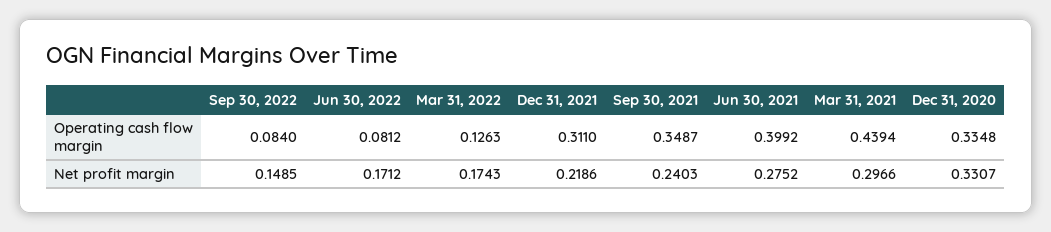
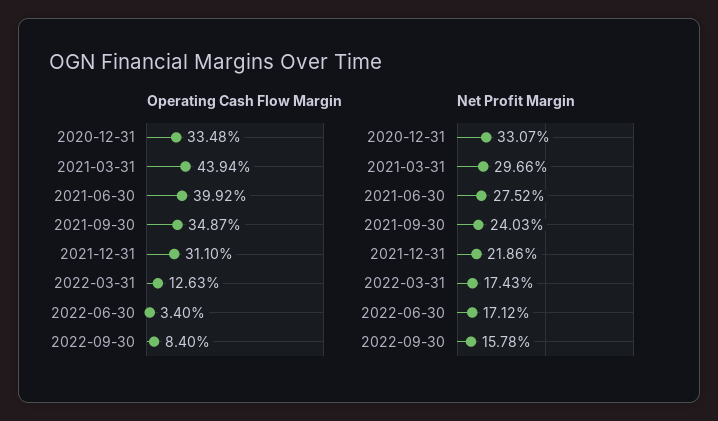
  {
    "Operating cash flow margin": {
      "Sep 30, 2022": 0.084,
-     "Jun 30, 2022": 0.0812,
+     "Jun 30, 2022": 0.034,
      "Mar 31, 2022": 0.1263,
      "Dec 31, 2021": 0.311,
      "Sep 30, 2021": 0.3487,
      "Jun 30, 2021": 0.3992,
      "Mar 31, 2021": 0.4394,
      "Dec 31, 2020": 0.3348
    },
    "Net profit margin": {
-     "Sep 30, 2022": 0.1485,
+     "Sep 30, 2022": 0.1578,
      "Jun 30, 2022": 0.1712,
      "Mar 31, 2022": 0.1743,
      "Dec 31, 2021": 0.2186,
      "Sep 30, 2021": 0.2403,
      "Jun 30, 2021": 0.2752,
      "Mar 31, 2021": 0.2966,
      "Dec 31, 2020": 0.3307
    }
  }

